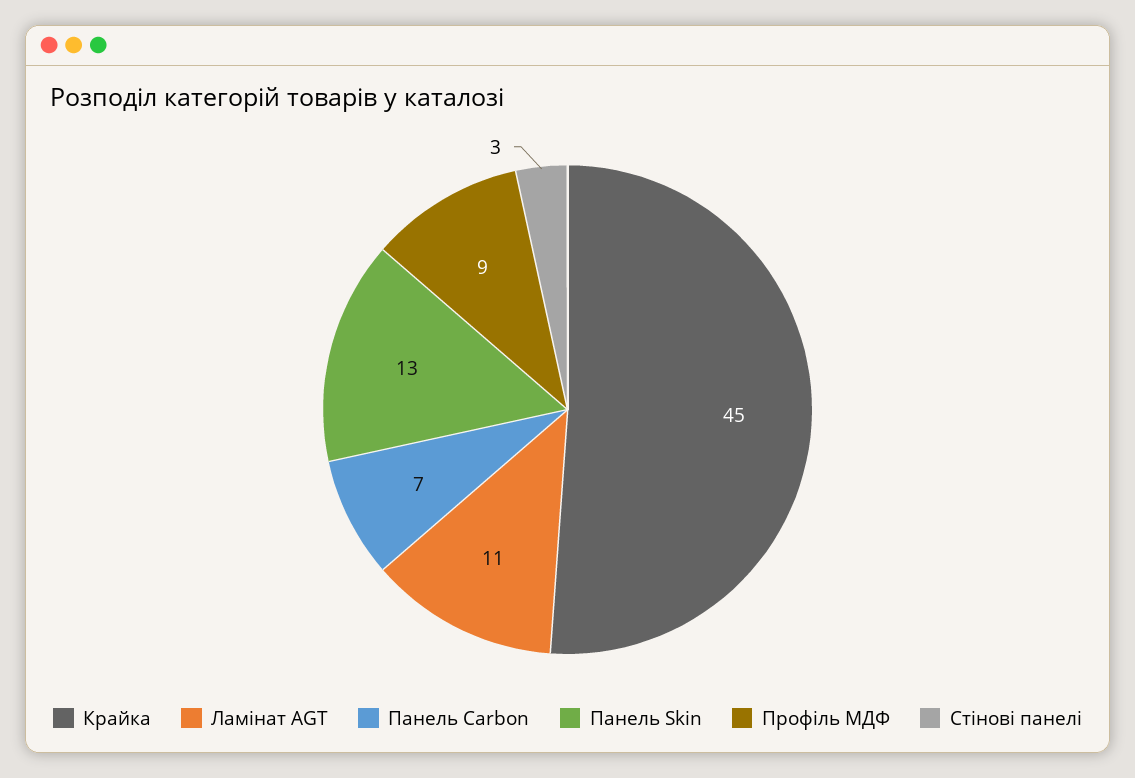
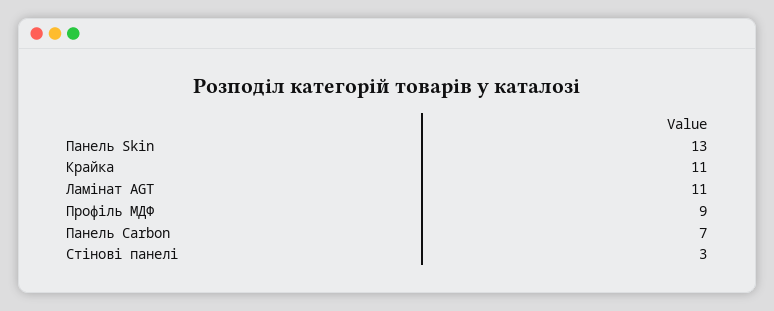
  {
-   "Крайка": 45,
+   "Крайка": 11,
    "Ламінат AGT": 11,
    "Панель Carbon": 7,
    "Панель Skin": 13,
    "Профіль МДФ": 9,
    "Стінові панелі": 3
  }

